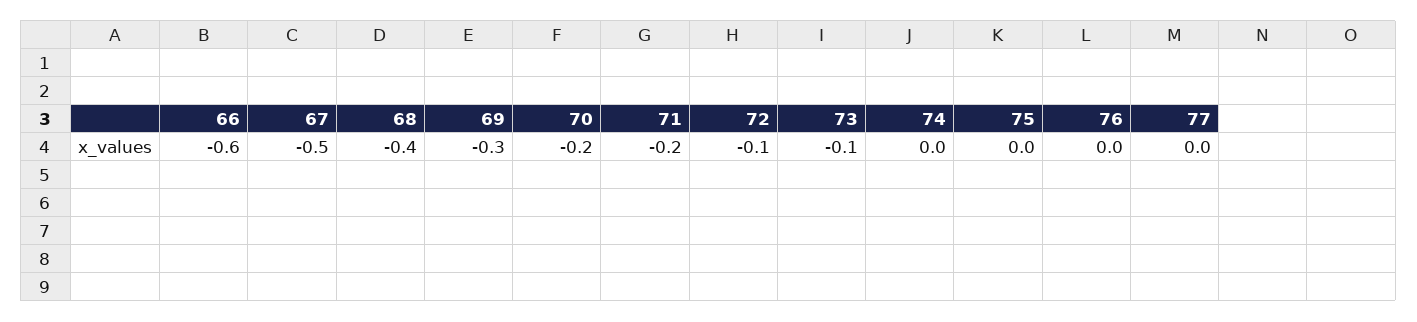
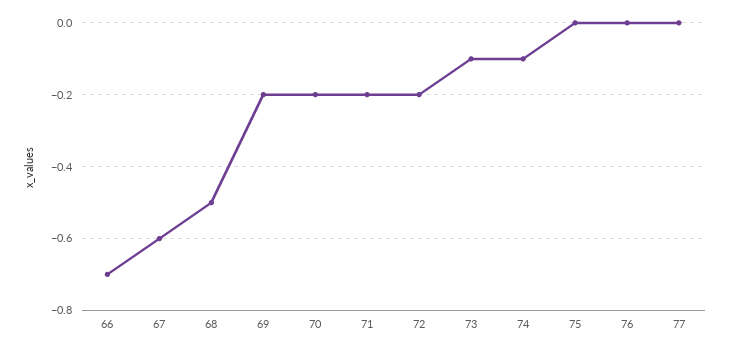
  {
-   "66": -0.6,
+   "66": -0.7,
-   "67": -0.5,
+   "67": -0.6,
-   "68": -0.4,
+   "68": -0.5,
-   "69": -0.3,
+   "69": -0.2,
    "70": -0.2,
    "71": -0.2,
-   "72": -0.1,
+   "72": -0.2,
    "73": -0.1,
-   "74": 0,
+   "74": -0.1,
    "75": 0,
    "76": 0,
    "77": 0
  }

